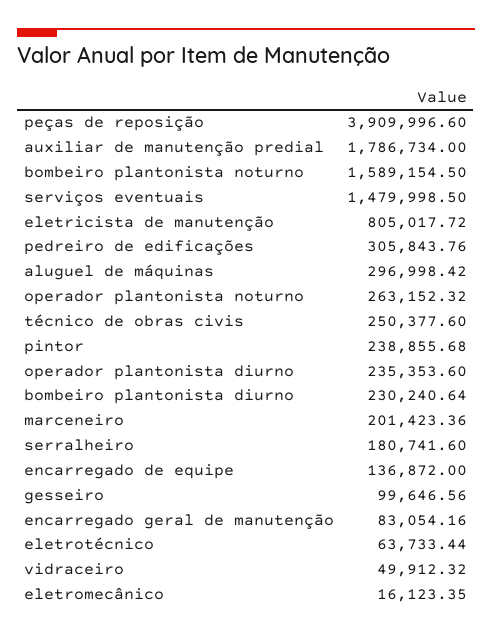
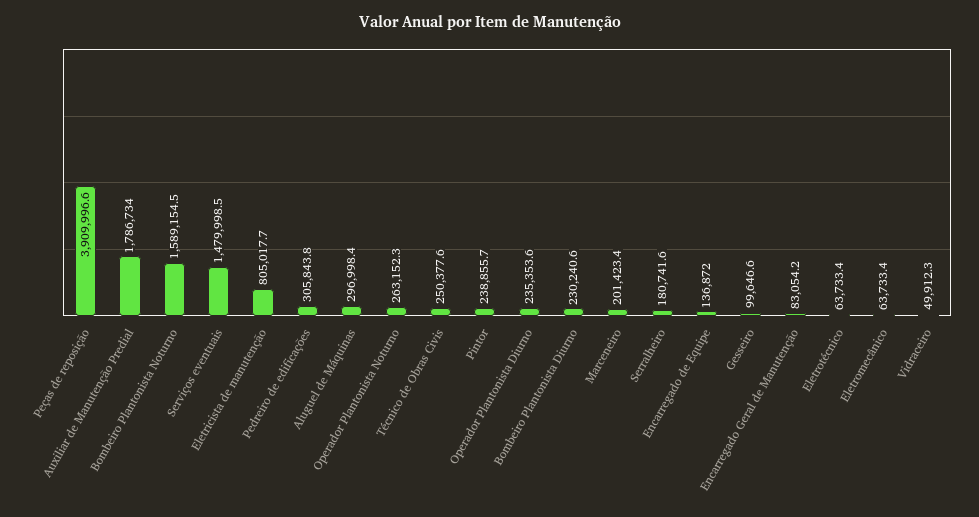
  {
    "peças de reposição": 3909996.6,
    "auxiliar de manutenção predial": 1786734,
    "bombeiro plantonista noturno": 1589154.5,
    "serviços eventuais": 1479998.5,
    "eletricista de manutenção": 805017.72,
    "pedreiro de edificações": 305843.76,
    "aluguel de máquinas": 296998.42,
    "operador plantonista noturno": 263152.32,
    "técnico de obras civis": 250377.6,
    "pintor": 238855.68,
    "operador plantonista diurno": 235353.6,
    "bombeiro plantonista diurno": 230240.64,
    "marceneiro": 201423.36,
    "serralheiro": 180741.6,
    "encarregado de equipe": 136872,
    "gesseiro": 99646.56,
    "encarregado geral de manutenção": 83054.16,
    "eletrotécnico": 63733.44,
    "vidraceiro": 49912.32,
-   "eletromecânico": 16123.35
+   "eletromecânico": 63733.4
  }

